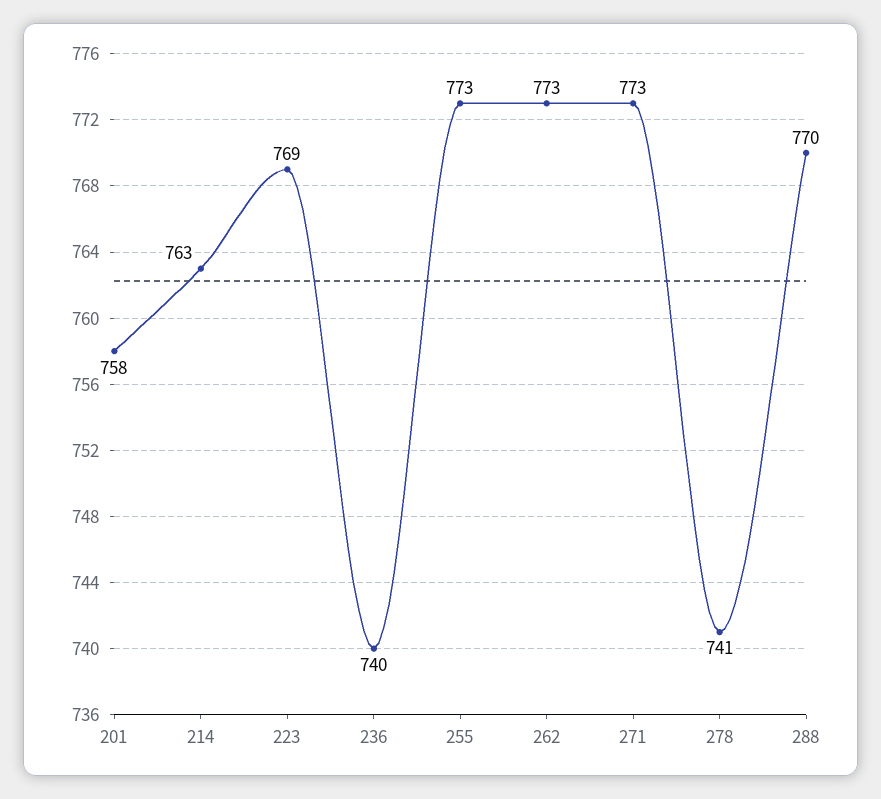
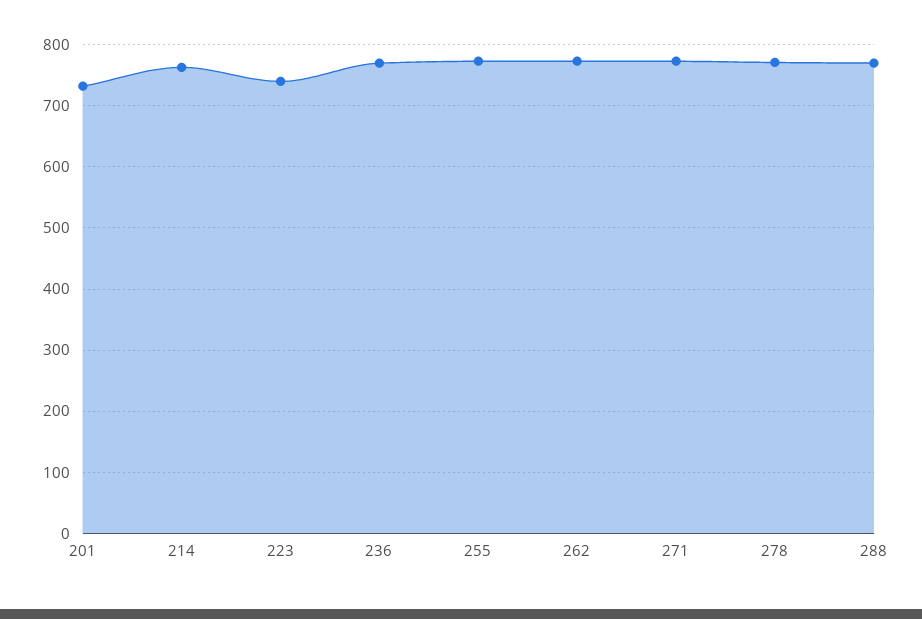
  {
-   "201": 758,
+   "201": 730,
    "214": 763,
-   "223": 769,
+   "223": 740,
-   "236": 740,
+   "236": 770,
    "255": 773,
    "262": 773,
    "271": 773,
-   "278": 741,
+   "278": 770,
    "288": 770
  }

